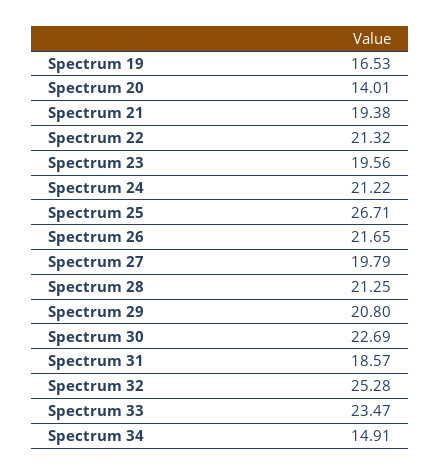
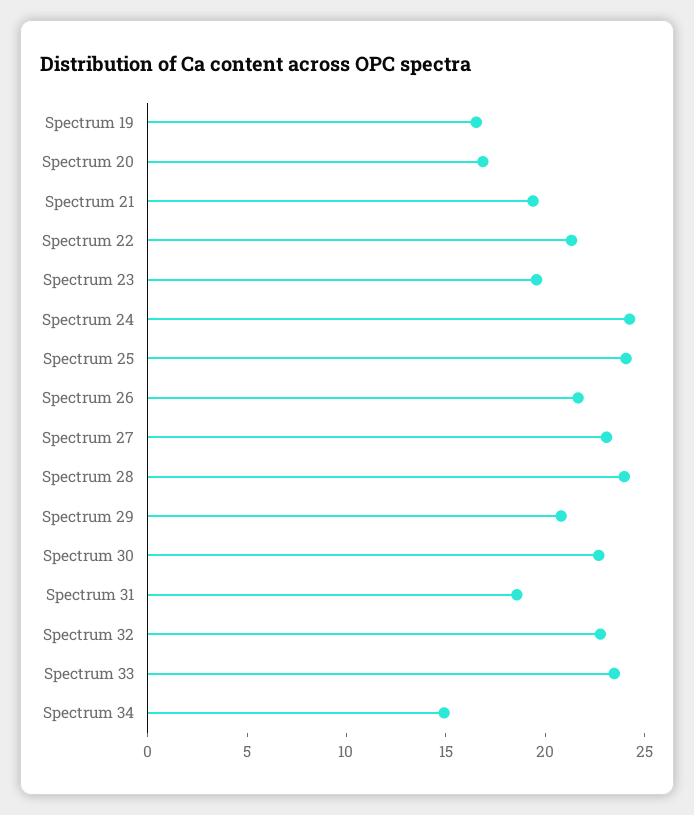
  {
    "Spectrum 19": 16.53,
-   "Spectrum 20": 14.01,
+   "Spectrum 20": 17,
    "Spectrum 21": 19.38,
    "Spectrum 22": 21.32,
    "Spectrum 23": 19.56,
-   "Spectrum 24": 21.22,
+   "Spectrum 24": 24,
-   "Spectrum 25": 26.71,
+   "Spectrum 25": 24,
    "Spectrum 26": 21.65,
-   "Spectrum 27": 19.79,
+   "Spectrum 27": 23,
-   "Spectrum 28": 21.25,
+   "Spectrum 28": 24,
    "Spectrum 29": 20.8,
    "Spectrum 30": 22.69,
    "Spectrum 31": 18.57,
-   "Spectrum 32": 25.28,
+   "Spectrum 32": 23,
    "Spectrum 33": 23.47,
    "Spectrum 34": 14.91
  }

